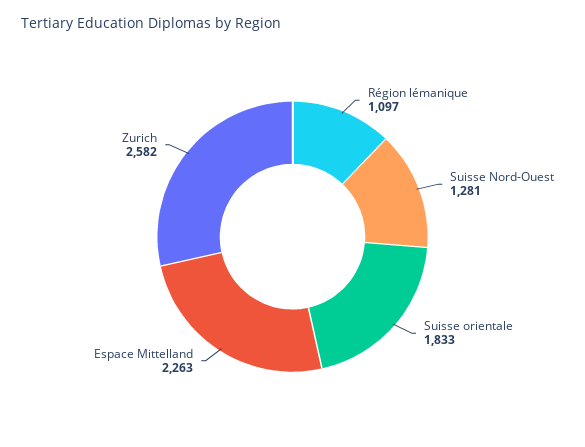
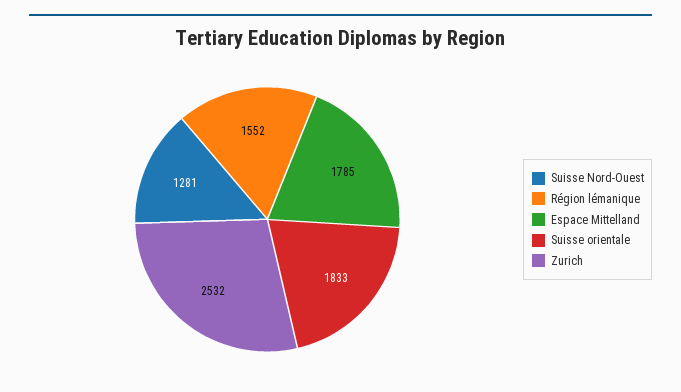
  {
-   "Région lémanique": 1097,
+   "Région lémanique": 1552,
    "Suisse Nord-Ouest": 1281,
    "Suisse orientale": 1833,
-   "Espace Mittelland": 2263,
+   "Espace Mittelland": 1785,
-   "Zurich": 2582
+   "Zurich": 2532
  }

